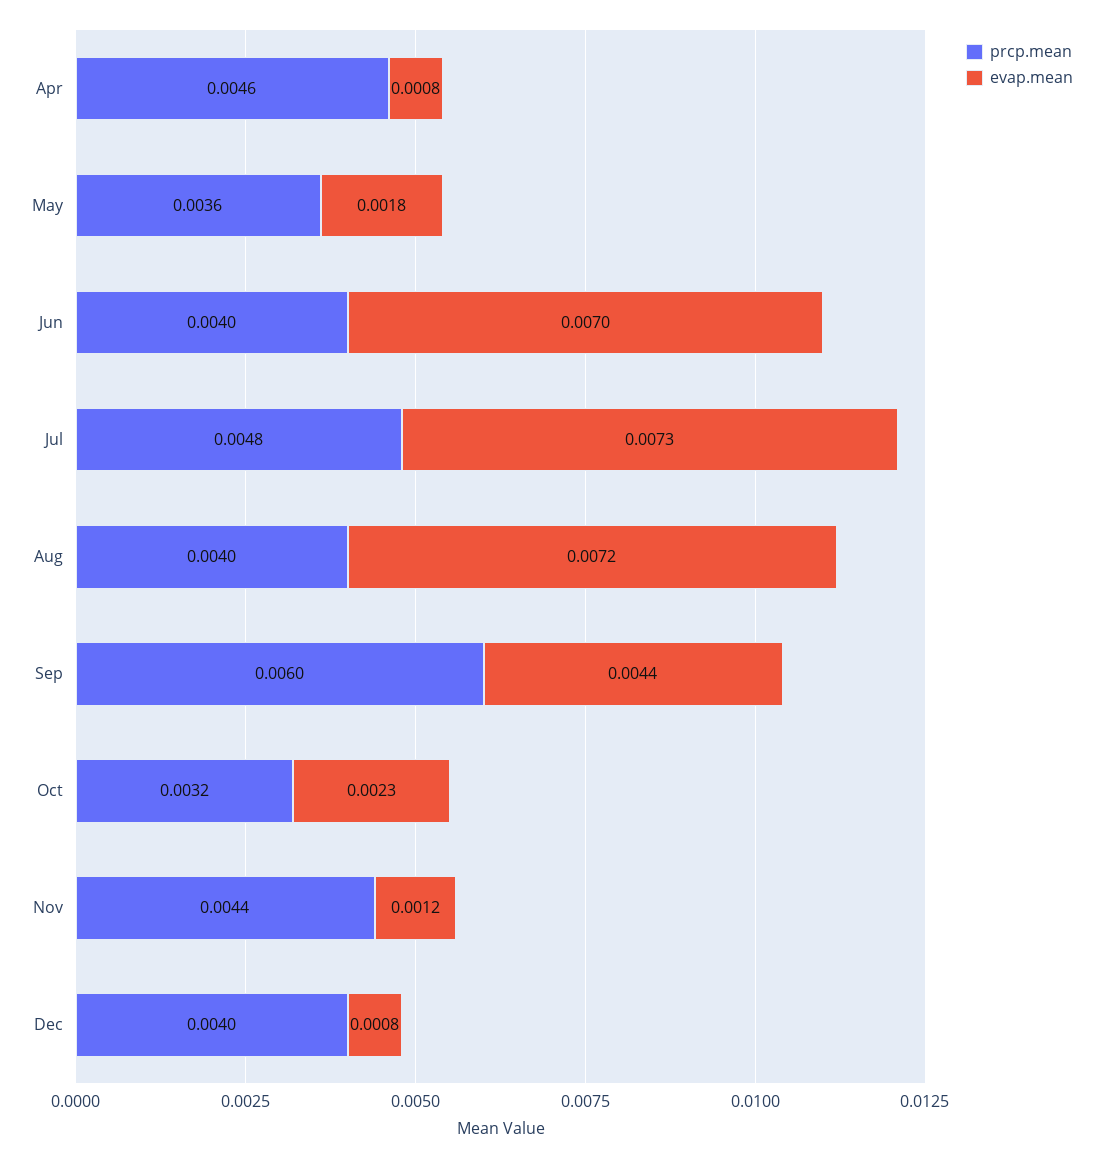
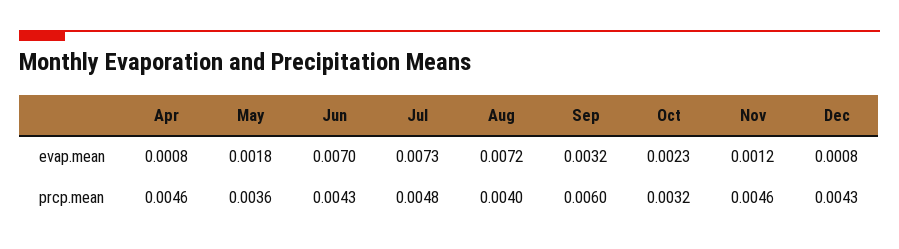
  {
    "prcp.mean": {
      "Apr": 0.0046,
      "May": 0.0036,
-     "Jun": 0.004,
+     "Jun": 0.0043,
      "Jul": 0.0048,
      "Aug": 0.004,
      "Sep": 0.006,
      "Oct": 0.0032,
-     "Nov": 0.0044,
+     "Nov": 0.0046,
-     "Dec": 0.004
+     "Dec": 0.0043
    },
    "evap.mean": {
      "Apr": 0.0008,
      "May": 0.0018,
      "Jun": 0.007,
      "Jul": 0.0073,
      "Aug": 0.0072,
-     "Sep": 0.0044,
+     "Sep": 0.0032,
      "Oct": 0.0023,
      "Nov": 0.0012,
      "Dec": 0.0008
    }
  }

